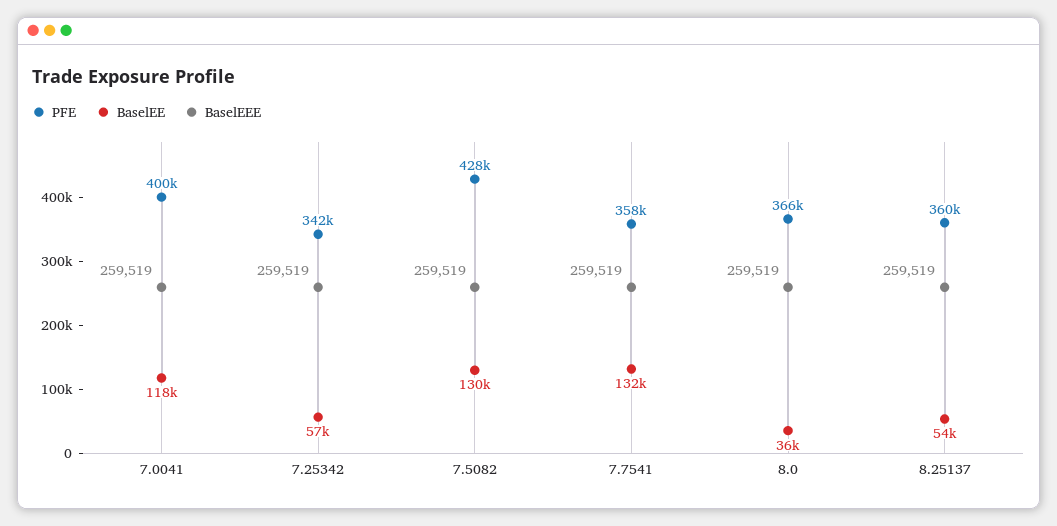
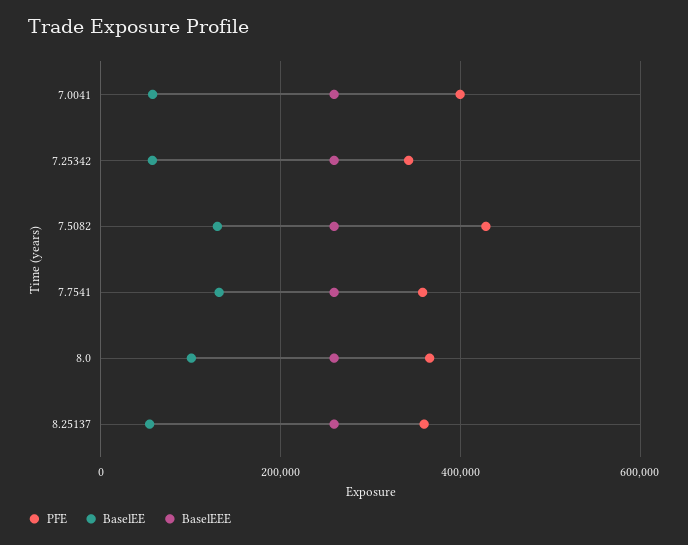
  {
    "PFE": {
      "7.0041": 400000,
      "7.25342": 342000,
      "7.5082": 428000,
      "7.7541": 358000,
      "8.0": 366000,
      "8.25137": 360000
    },
    "BaselEE": {
-     "7.0041": 118000,
+     "7.0041": 60000,
      "7.25342": 57000,
      "7.5082": 130000,
      "7.7541": 132000,
-     "8.0": 36000,
+     "8.0": 100000,
      "8.25137": 54000
    },
    "BaselEEE": {
      "7.0041": 259519,
      "7.25342": 259519,
      "7.5082": 259519,
      "7.7541": 259519,
      "8.0": 259519,
      "8.25137": 259519
    }
  }

